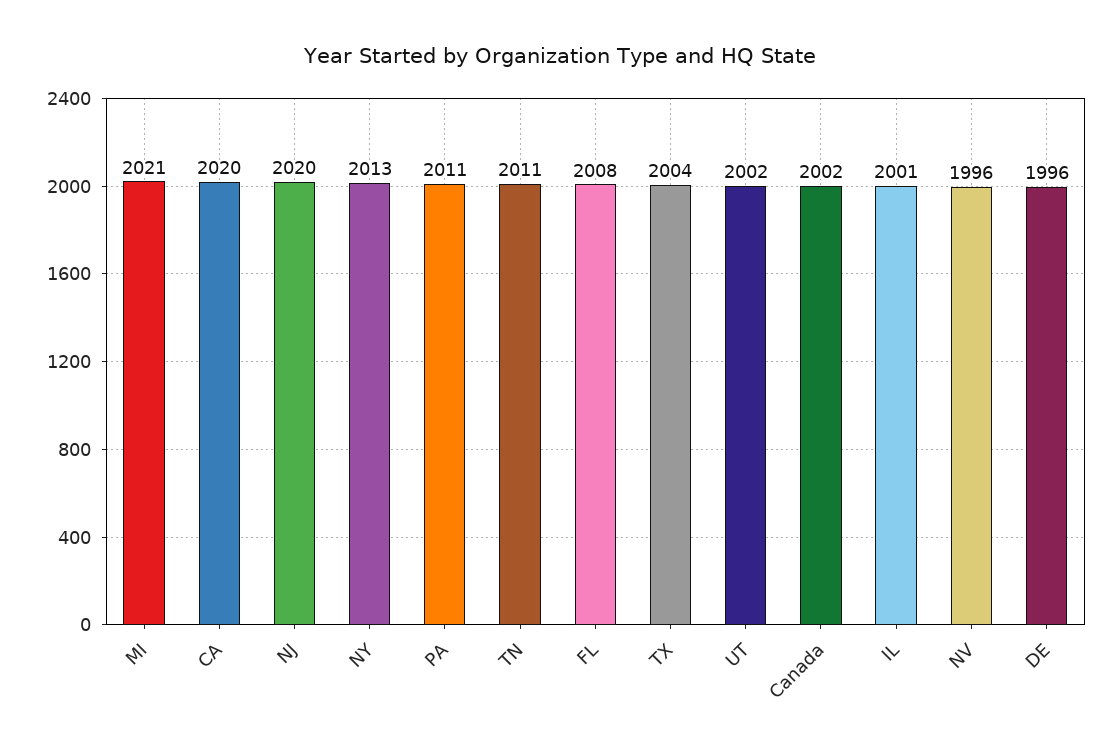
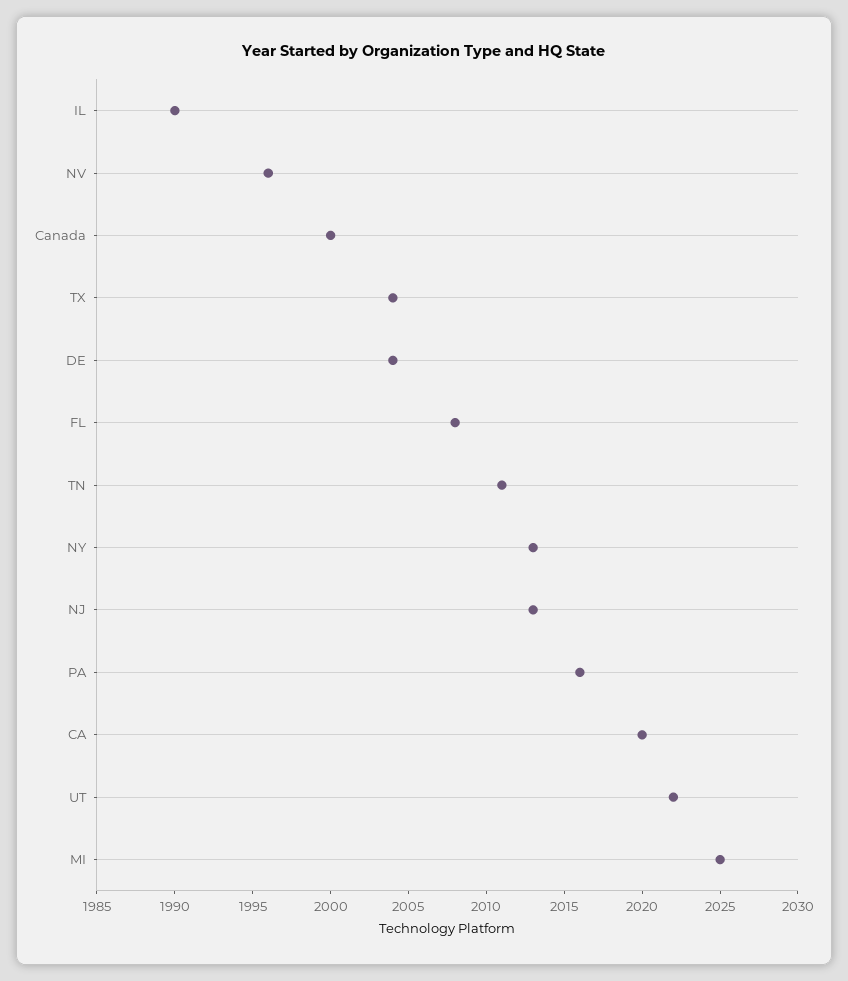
  {
-   "MI": 2021,
+   "MI": 2025,
    "CA": 2020,
-   "NJ": 2020,
+   "NJ": 2013,
    "NY": 2013,
-   "PA": 2011,
+   "PA": 2016,
    "TN": 2011,
    "FL": 2008,
    "TX": 2004,
-   "UT": 2002,
+   "UT": 2022,
-   "Canada": 2002,
+   "Canada": 2000,
-   "IL": 2001,
+   "IL": 1990,
    "NV": 1996,
-   "DE": 1996
+   "DE": 2004
  }

